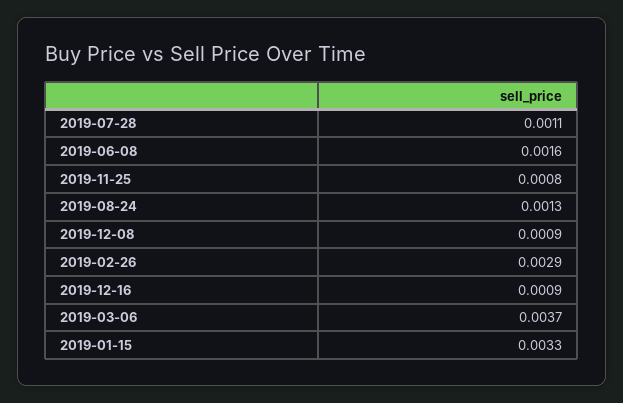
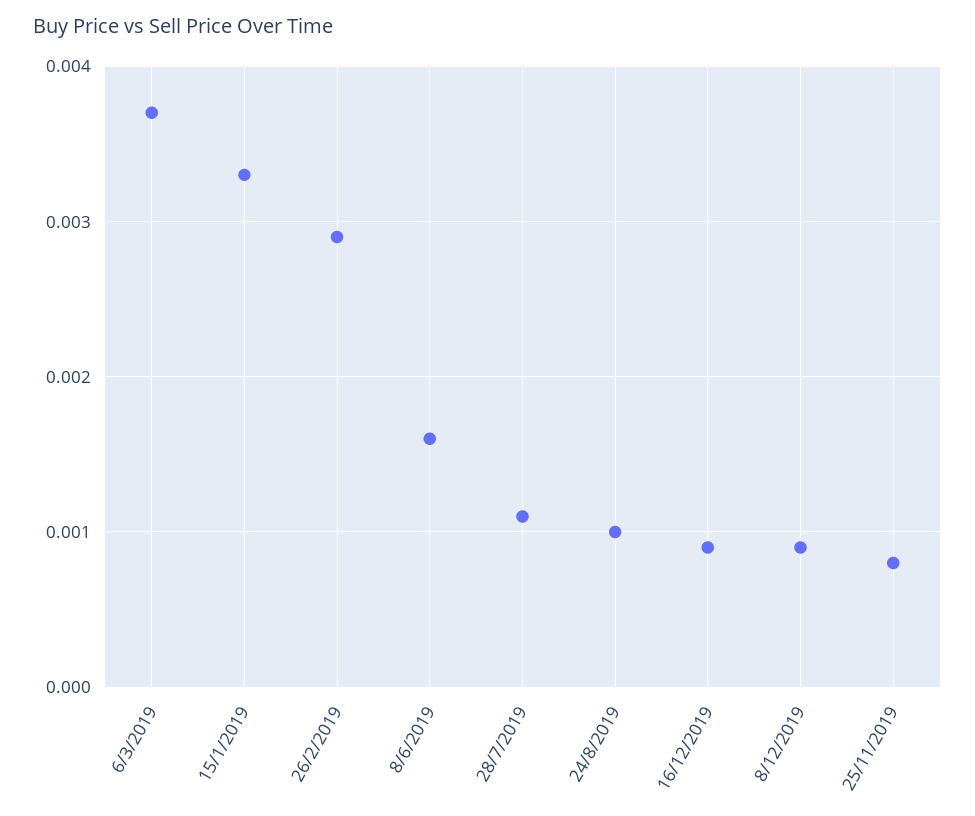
  {
    "2019-07-28": 0.0011,
    "2019-06-08": 0.0016,
    "2019-11-25": 0.0008,
-   "2019-08-24": 0.0013,
+   "2019-08-24": 0.001,
    "2019-12-08": 0.0009,
    "2019-02-26": 0.0029,
    "2019-12-16": 0.0009,
    "2019-03-06": 0.0037,
    "2019-01-15": 0.0033
  }

